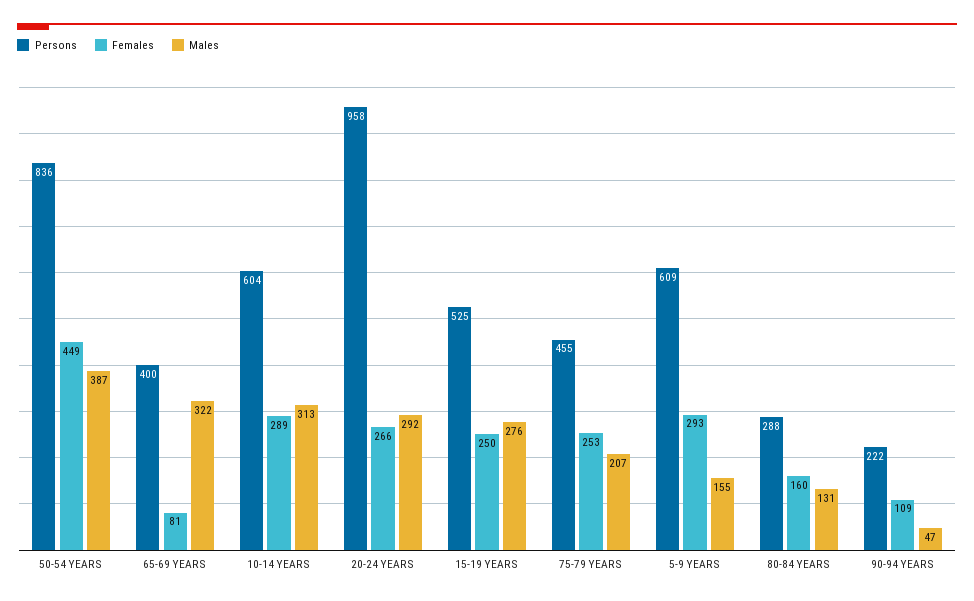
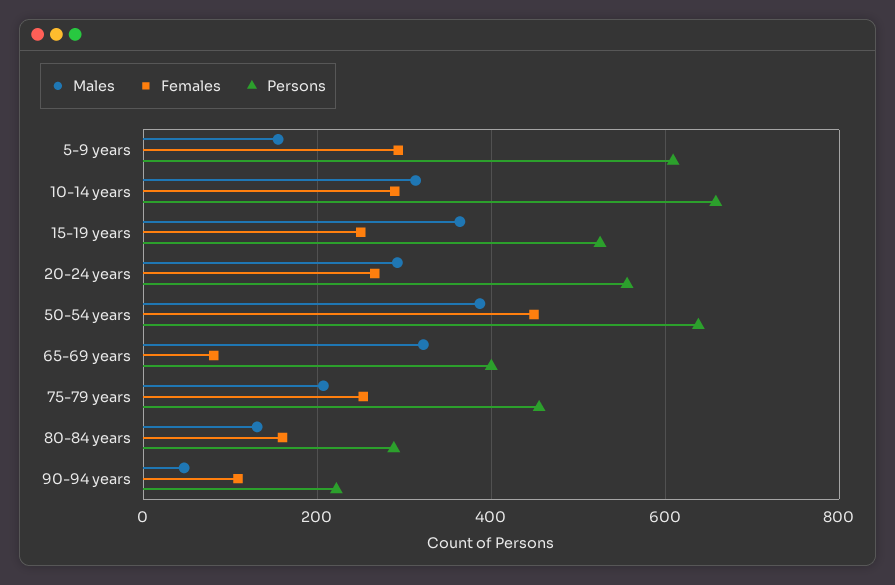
  {
    "Persons": {
-     "50-54 YEARS": 836,
+     "50-54 YEARS": 640,
      "65-69 YEARS": 400,
-     "10-14 YEARS": 604,
+     "10-14 YEARS": 660,
-     "20-24 YEARS": 958,
+     "20-24 YEARS": 560,
      "15-19 YEARS": 525,
      "75-79 YEARS": 455,
      "5-9 YEARS": 609,
      "80-84 YEARS": 288,
      "90-94 YEARS": 222
    },
    "Females": {
      "50-54 YEARS": 449,
      "65-69 YEARS": 81,
      "10-14 YEARS": 289,
      "20-24 YEARS": 266,
      "15-19 YEARS": 250,
      "75-79 YEARS": 253,
      "5-9 YEARS": 293,
      "80-84 YEARS": 160,
      "90-94 YEARS": 109
    },
    "Males": {
      "50-54 YEARS": 387,
      "65-69 YEARS": 322,
      "10-14 YEARS": 313,
      "20-24 YEARS": 292,
-     "15-19 YEARS": 276,
+     "15-19 YEARS": 360,
      "75-79 YEARS": 207,
      "5-9 YEARS": 155,
      "80-84 YEARS": 131,
      "90-94 YEARS": 47
    }
  }

